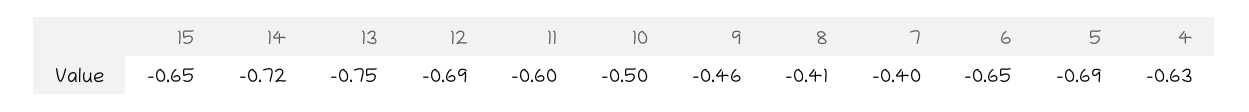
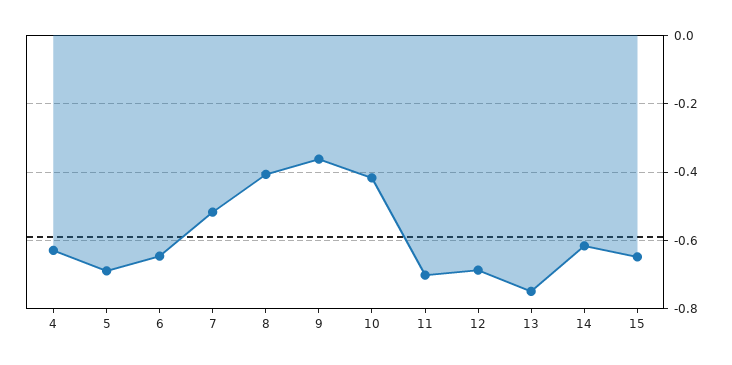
  {
    "15": -0.65,
-   "14": -0.72,
+   "14": -0.62,
    "13": -0.75,
    "12": -0.69,
-   "11": -0.6,
+   "11": -0.7,
-   "10": -0.5,
+   "10": -0.42,
-   "9": -0.46,
+   "9": -0.36,
    "8": -0.41,
-   "7": -0.4,
+   "7": -0.52,
    "6": -0.65,
    "5": -0.69,
    "4": -0.63
  }

